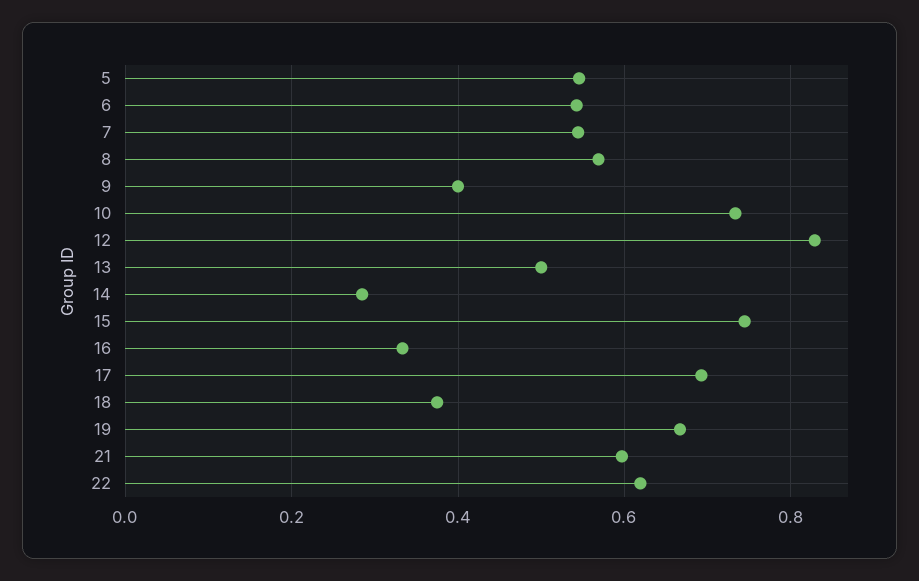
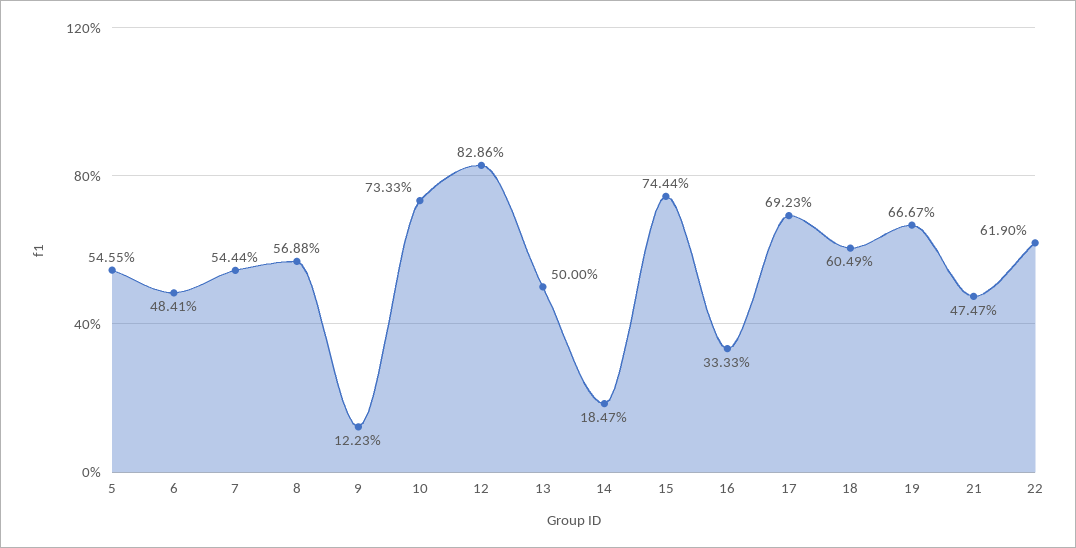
  {
    "5": 0.5455,
-   "6": 0.54,
+   "6": 0.4841,
    "7": 0.5444,
    "8": 0.5688,
-   "9": 0.4,
+   "9": 0.1223,
    "10": 0.7333,
    "12": 0.8286,
    "13": 0.5,
-   "14": 0.28,
+   "14": 0.1847,
    "15": 0.7444,
    "16": 0.3333,
    "17": 0.6923,
-   "18": 0.38,
+   "18": 0.6049,
    "19": 0.6667,
-   "21": 0.6,
+   "21": 0.4747,
    "22": 0.619
  }

